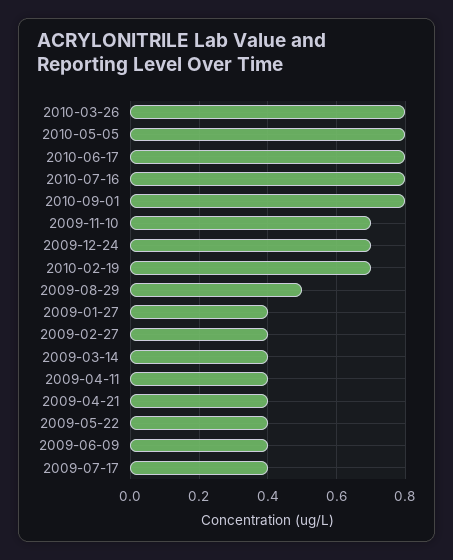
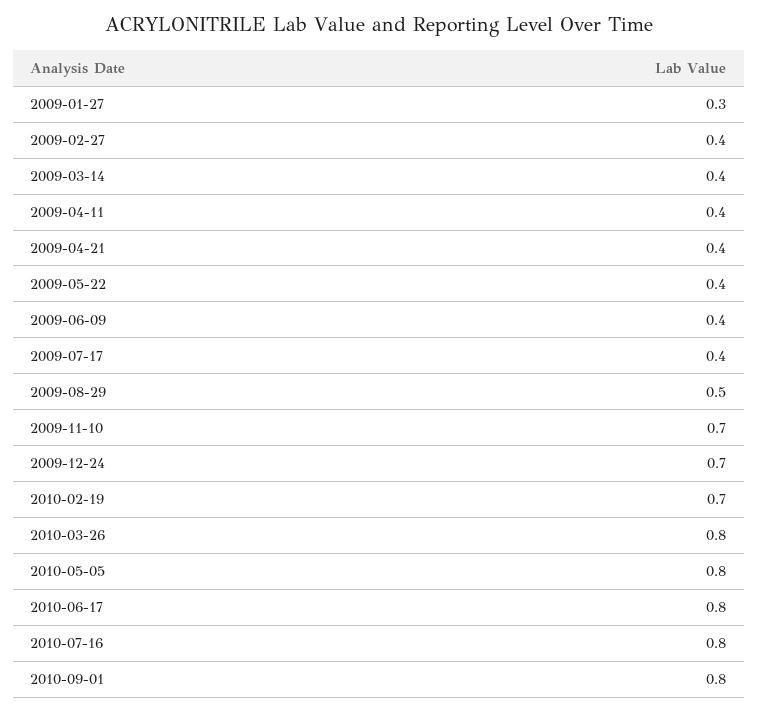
  {
    "2010-03-26": 0.8,
    "2010-05-05": 0.8,
    "2010-06-17": 0.8,
    "2010-07-16": 0.8,
    "2010-09-01": 0.8,
    "2009-11-10": 0.7,
    "2009-12-24": 0.7,
    "2010-02-19": 0.7,
    "2009-08-29": 0.5,
-   "2009-01-27": 0.4,
+   "2009-01-27": 0.3,
    "2009-02-27": 0.4,
    "2009-03-14": 0.4,
    "2009-04-11": 0.4,
    "2009-04-21": 0.4,
    "2009-05-22": 0.4,
    "2009-06-09": 0.4,
    "2009-07-17": 0.4
  }

